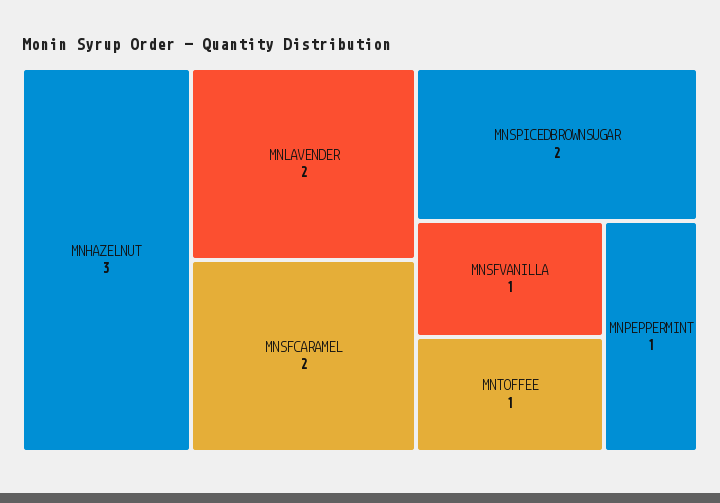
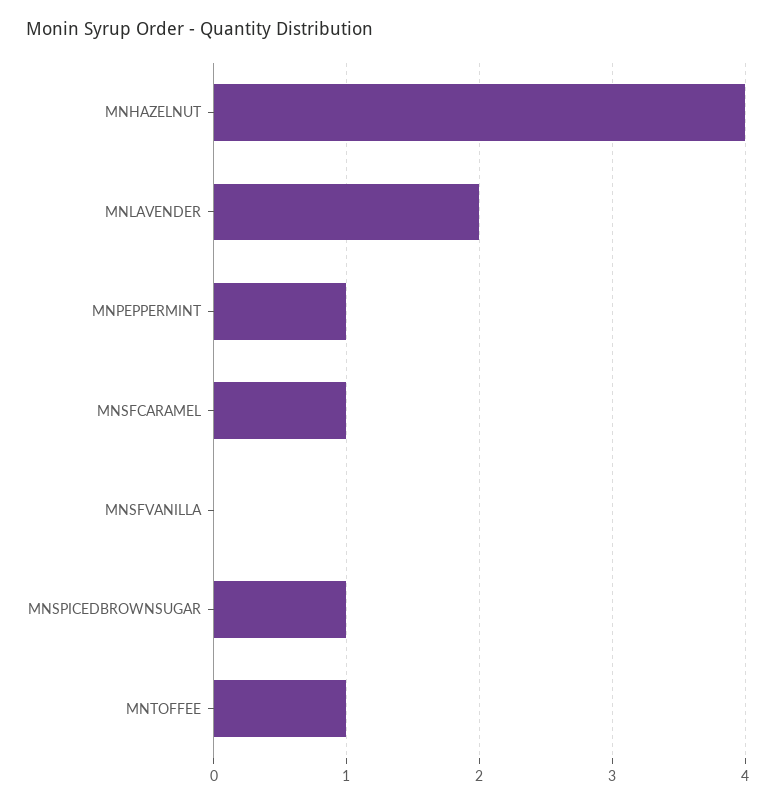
  {
-   "MNHAZELNUT": 3,
+   "MNHAZELNUT": 4,
    "MNLAVENDER": 2,
-   "MNSFCARAMEL": 2,
+   "MNSFCARAMEL": 1,
-   "MNSPICEDBROWNSUGAR": 2,
+   "MNSPICEDBROWNSUGAR": 1,
-   "MNSFVANILLA": 1,
+   "MNSFVANILLA": 0,
    "MNTOFFEE": 1,
    "MNPEPPERMINT": 1
  }

